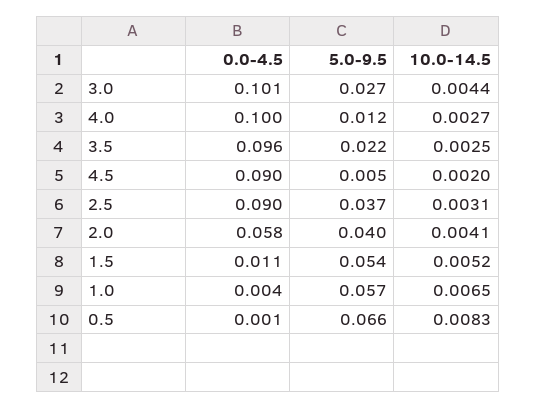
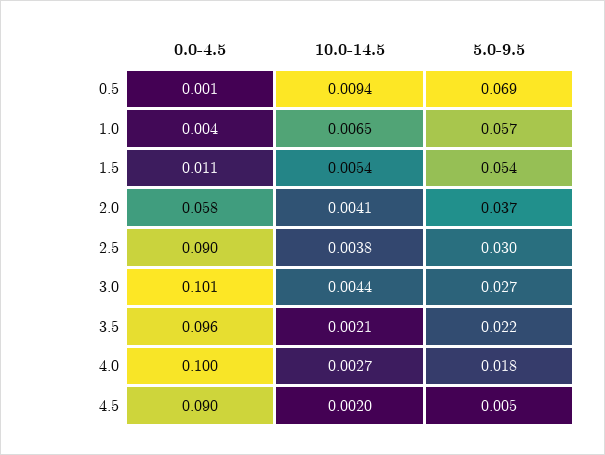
  {
    "0.0-4.5": {
      "3.0": 0.101,
      "4.0": 0.1,
      "3.5": 0.096,
      "4.5": 0.09,
      "2.5": 0.09,
      "2.0": 0.058,
      "1.5": 0.011,
      "1.0": 0.004,
      "0.5": 0.001
    },
    "5.0-9.5": {
      "3.0": 0.027,
-     "4.0": 0.012,
+     "4.0": 0.018,
      "3.5": 0.022,
      "4.5": 0.005,
-     "2.5": 0.037,
+     "2.5": 0.03,
-     "2.0": 0.04,
+     "2.0": 0.037,
      "1.5": 0.054,
      "1.0": 0.057,
-     "0.5": 0.066
+     "0.5": 0.069
    },
    "10.0-14.5": {
      "3.0": 0.0044,
      "4.0": 0.0027,
-     "3.5": 0.0025,
+     "3.5": 0.0021,
      "4.5": 0.002,
-     "2.5": 0.0031,
+     "2.5": 0.0038,
      "2.0": 0.0041,
-     "1.5": 0.0052,
+     "1.5": 0.0054,
      "1.0": 0.0065,
-     "0.5": 0.0083
+     "0.5": 0.0094
    }
  }

